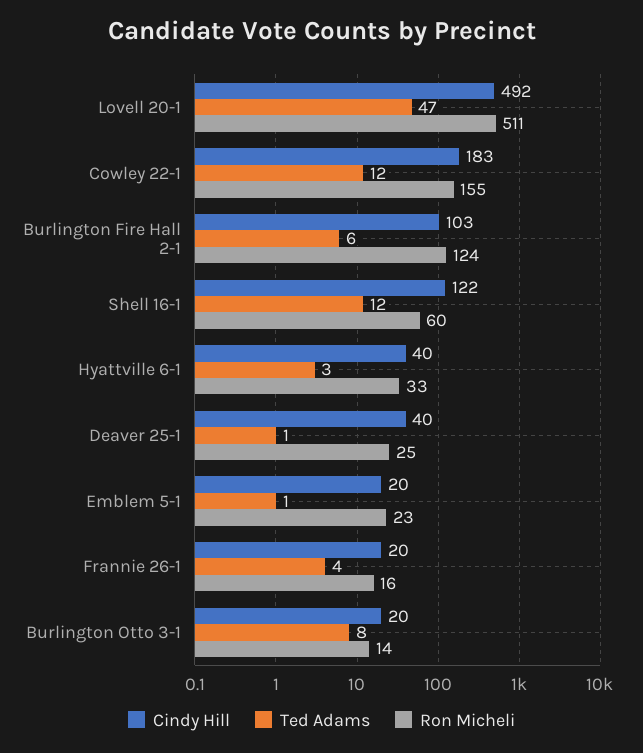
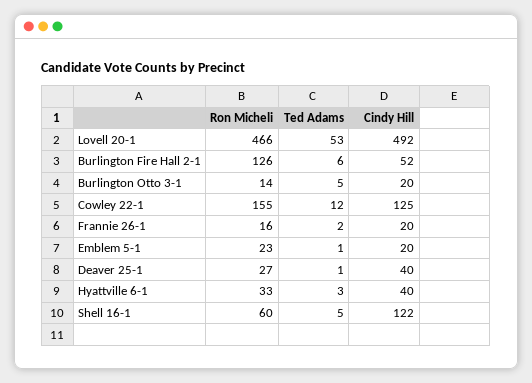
  {
    "Cindy Hill": {
      "Lovell 20-1": 492,
-     "Cowley 22-1": 183,
+     "Cowley 22-1": 125,
-     "Burlington Fire Hall 2-1": 103,
+     "Burlington Fire Hall 2-1": 52,
      "Shell 16-1": 122,
      "Hyattville 6-1": 40,
      "Deaver 25-1": 40,
      "Emblem 5-1": 20,
      "Frannie 26-1": 20,
      "Burlington Otto 3-1": 20
    },
    "Ted Adams": {
-     "Lovell 20-1": 47,
+     "Lovell 20-1": 53,
      "Cowley 22-1": 12,
      "Burlington Fire Hall 2-1": 6,
-     "Shell 16-1": 12,
+     "Shell 16-1": 5,
      "Hyattville 6-1": 3,
      "Deaver 25-1": 1,
      "Emblem 5-1": 1,
-     "Frannie 26-1": 4,
+     "Frannie 26-1": 2,
-     "Burlington Otto 3-1": 8
+     "Burlington Otto 3-1": 5
    },
    "Ron Micheli": {
-     "Lovell 20-1": 511,
+     "Lovell 20-1": 466,
      "Cowley 22-1": 155,
-     "Burlington Fire Hall 2-1": 124,
+     "Burlington Fire Hall 2-1": 126,
      "Shell 16-1": 60,
      "Hyattville 6-1": 33,
-     "Deaver 25-1": 25,
+     "Deaver 25-1": 27,
      "Emblem 5-1": 23,
      "Frannie 26-1": 16,
      "Burlington Otto 3-1": 14
    }
  }

